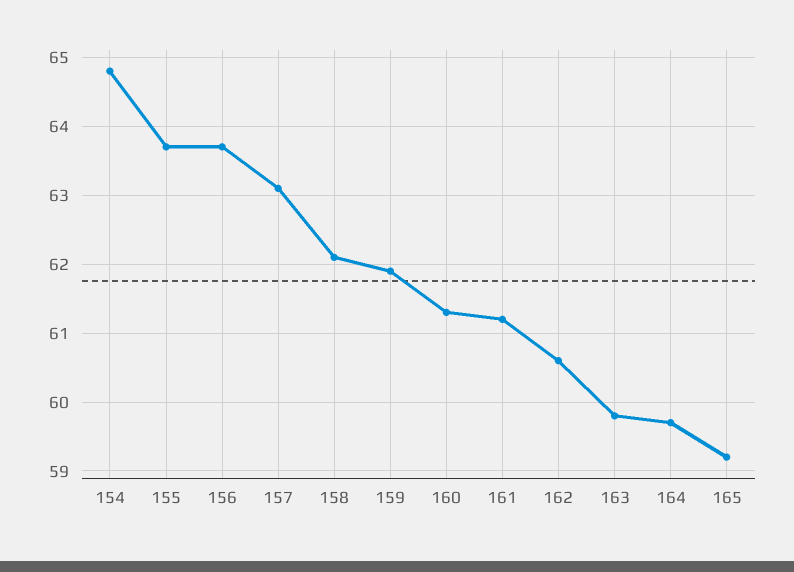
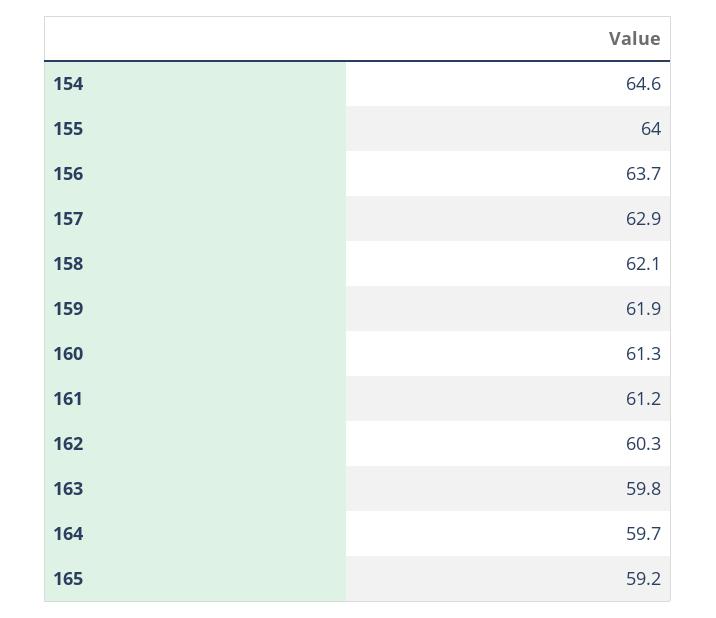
  {
-   "154": 64.8,
+   "154": 64.6,
-   "155": 63.7,
+   "155": 64,
    "156": 63.7,
-   "157": 63.1,
+   "157": 62.9,
    "158": 62.1,
    "159": 61.9,
    "160": 61.3,
    "161": 61.2,
-   "162": 60.6,
+   "162": 60.3,
    "163": 59.8,
    "164": 59.7,
    "165": 59.2
  }

